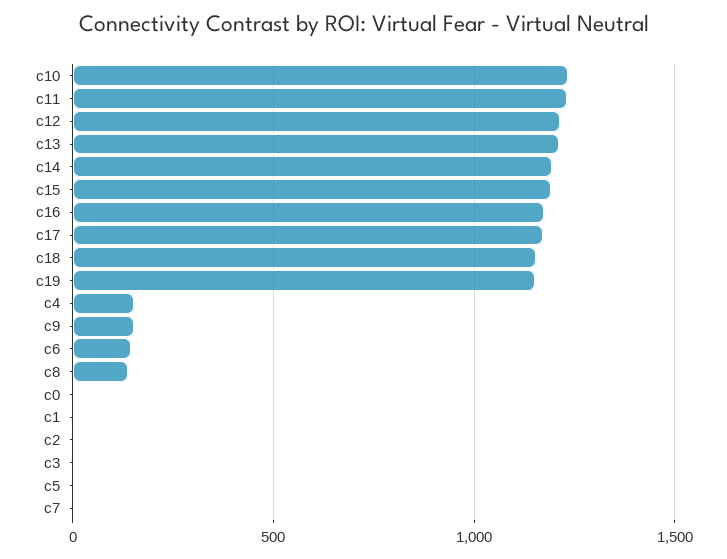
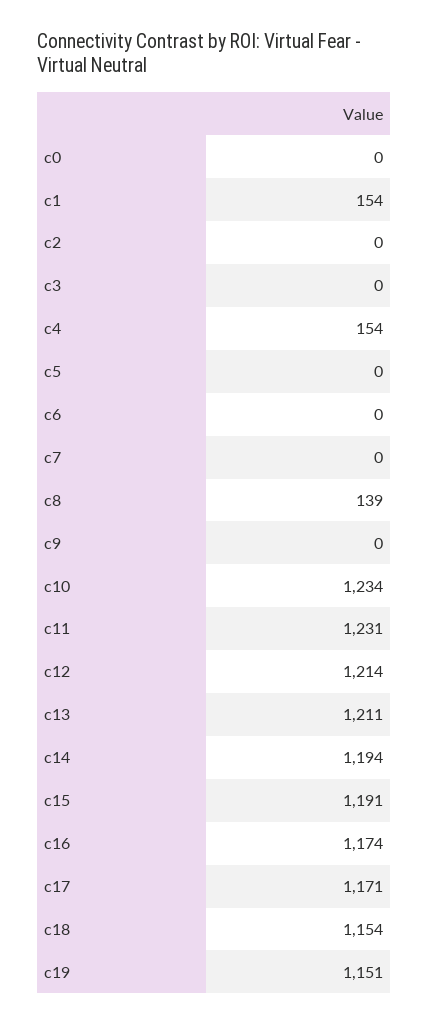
  {
    "c10": 1234,
    "c11": 1231,
    "c12": 1214,
    "c13": 1211,
    "c14": 1194,
    "c15": 1191,
    "c16": 1174,
    "c17": 1171,
    "c18": 1154,
    "c19": 1151,
    "c4": 154,
-   "c9": 150,
+   "c9": 0,
-   "c6": 150,
+   "c6": 0,
    "c8": 139,
    "c0": 0,
-   "c1": 0,
+   "c1": 154,
    "c2": 0,
    "c3": 0,
    "c5": 0,
    "c7": 0
  }

